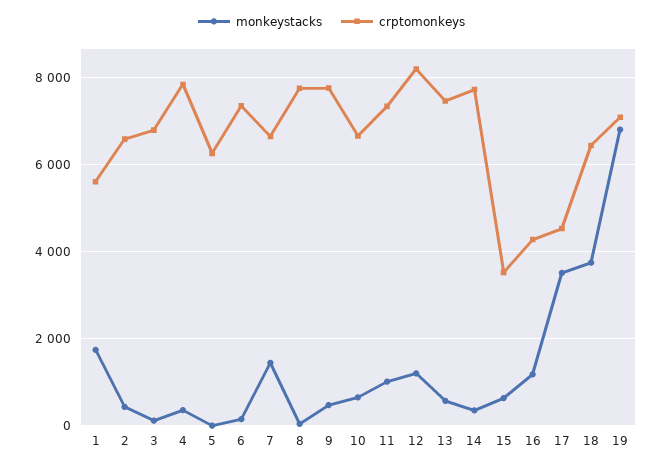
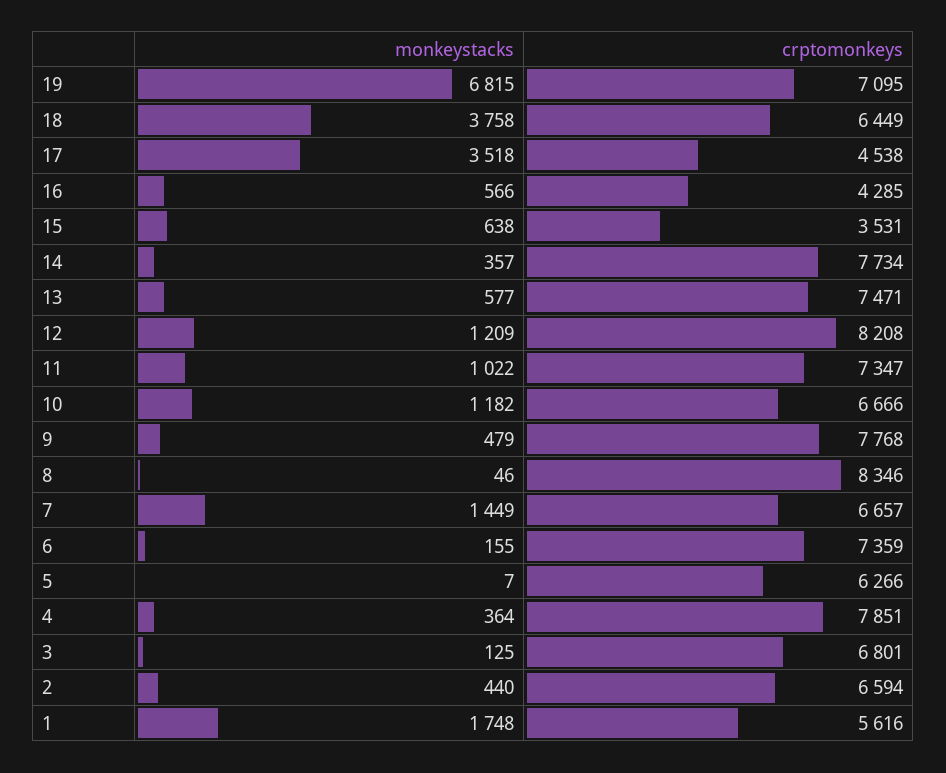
  {
    "monkeystacks": {
      "1": 1748,
      "2": 440,
      "3": 125,
      "4": 364,
      "5": 7,
      "6": 155,
      "7": 1449,
      "8": 46,
      "9": 479,
-     "10": 600,
+     "10": 1182,
      "11": 1022,
      "12": 1209,
      "13": 577,
      "14": 357,
      "15": 638,
-     "16": 1200,
+     "16": 566,
      "17": 3518,
      "18": 3758,
      "19": 6815
    },
    "crptomonkeys": {
      "1": 5616,
      "2": 6594,
      "3": 6801,
      "4": 7851,
      "5": 6266,
      "6": 7359,
      "7": 6657,
-     "8": 7800,
+     "8": 8346,
      "9": 7768,
      "10": 6666,
      "11": 7347,
      "12": 8208,
      "13": 7471,
      "14": 7734,
      "15": 3531,
      "16": 4285,
      "17": 4538,
      "18": 6449,
      "19": 7095
    }
  }

